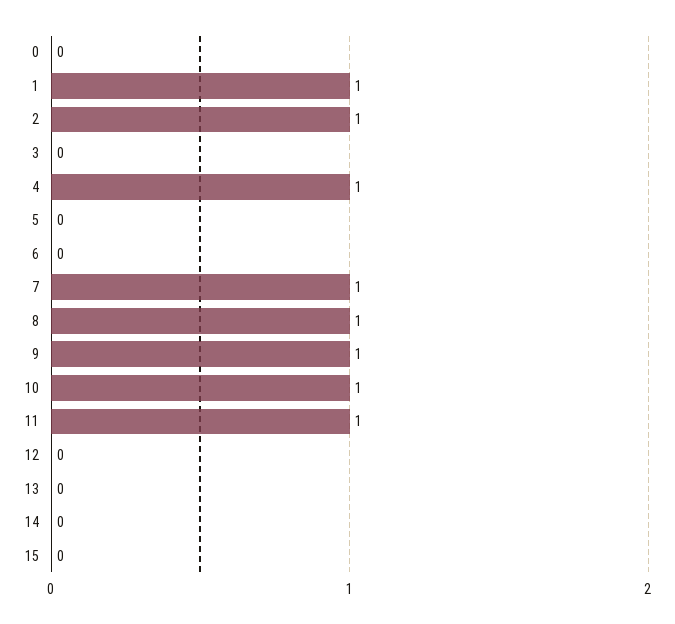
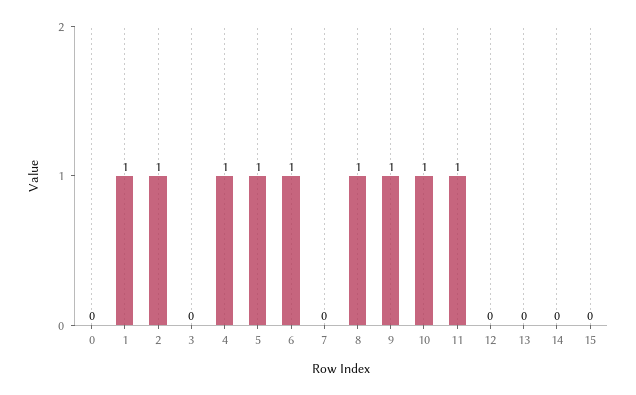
  {
    "0": 0,
    "1": 1,
    "2": 1,
    "3": 0,
    "4": 1,
-   "5": 0,
+   "5": 1,
-   "6": 0,
+   "6": 1,
-   "7": 1,
+   "7": 0,
    "8": 1,
    "9": 1,
    "10": 1,
    "11": 1,
    "12": 0,
    "13": 0,
    "14": 0,
    "15": 0
  }

